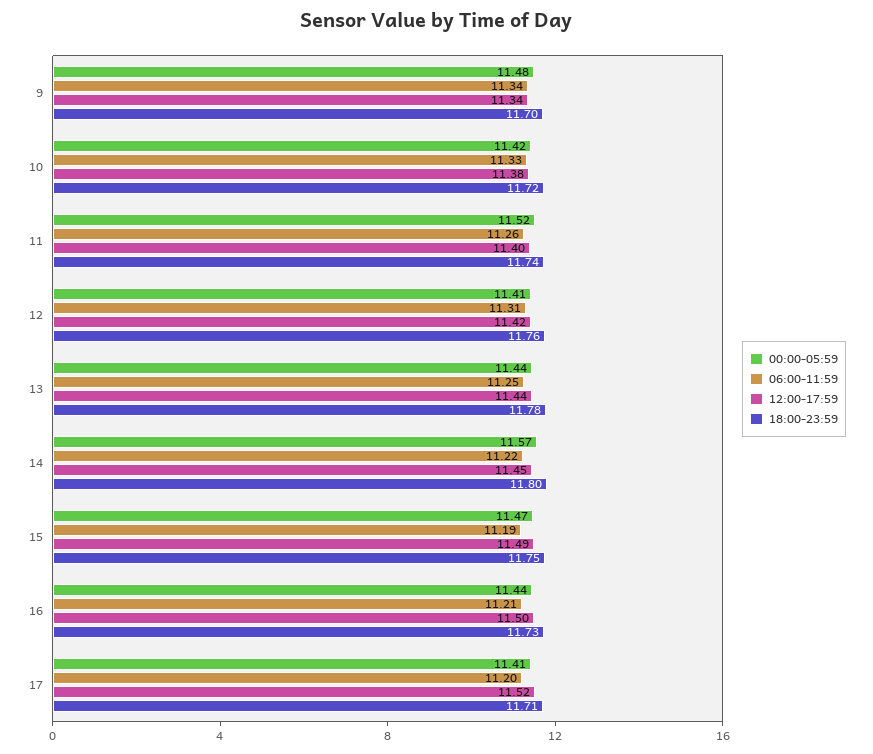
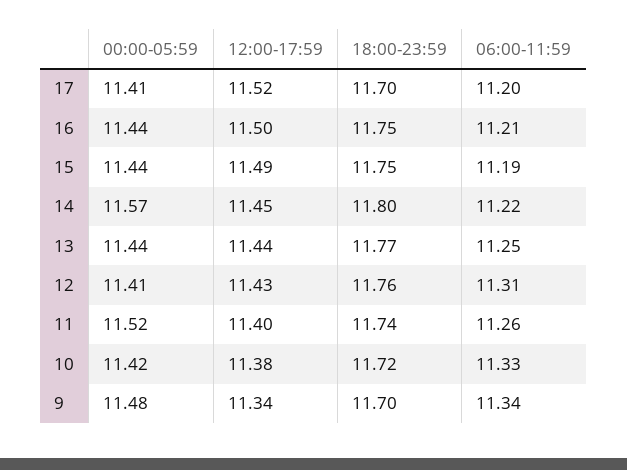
  {
    "00:00-05:59": {
      "9": 11.48,
      "10": 11.42,
      "11": 11.52,
      "12": 11.41,
      "13": 11.44,
      "14": 11.57,
-     "15": 11.47,
+     "15": 11.44,
      "16": 11.44,
      "17": 11.41
    },
    "06:00-11:59": {
      "9": 11.34,
      "10": 11.33,
      "11": 11.26,
      "12": 11.31,
      "13": 11.25,
      "14": 11.22,
      "15": 11.19,
      "16": 11.21,
      "17": 11.2
    },
    "12:00-17:59": {
      "9": 11.34,
      "10": 11.38,
      "11": 11.4,
-     "12": 11.42,
+     "12": 11.43,
      "13": 11.44,
      "14": 11.45,
      "15": 11.49,
      "16": 11.5,
      "17": 11.52
    },
    "18:00-23:59": {
      "9": 11.7,
      "10": 11.72,
      "11": 11.74,
      "12": 11.76,
-     "13": 11.78,
+     "13": 11.77,
      "14": 11.8,
      "15": 11.75,
-     "16": 11.73,
+     "16": 11.75,
-     "17": 11.71
+     "17": 11.7
    }
  }

